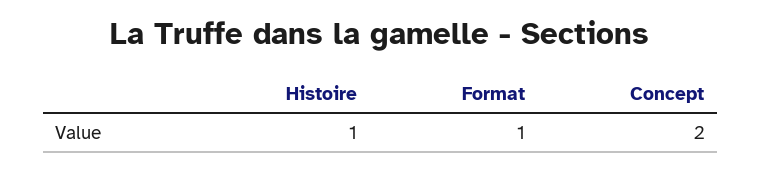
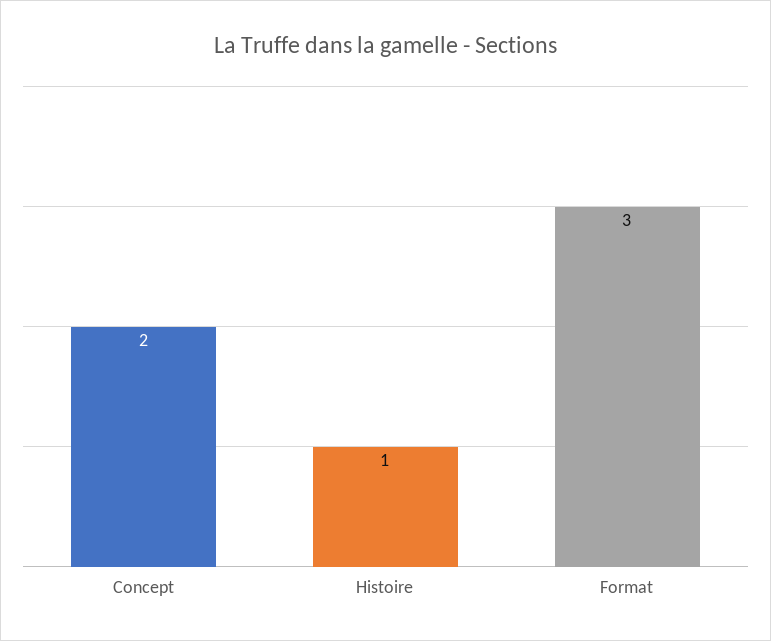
  {
    "Histoire": 1,
-   "Format": 1,
+   "Format": 3,
    "Concept": 2
  }

